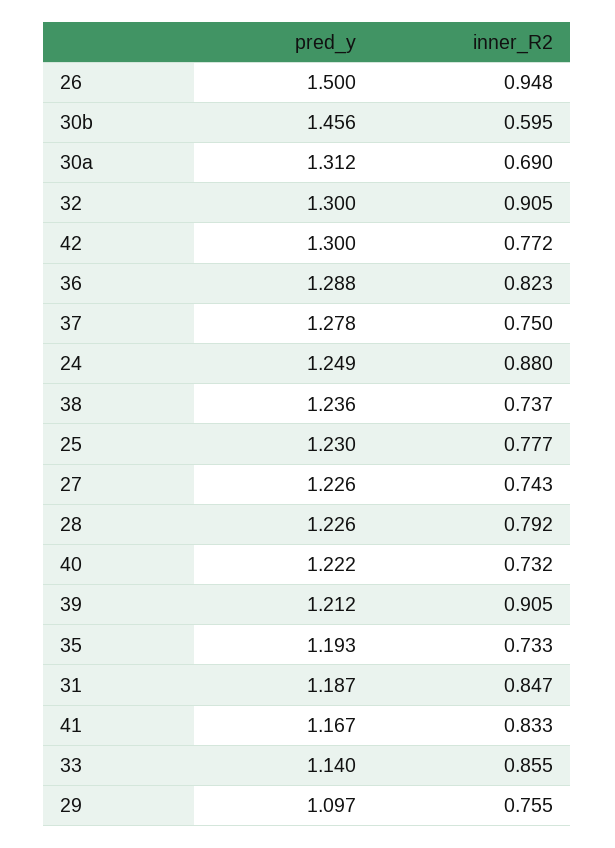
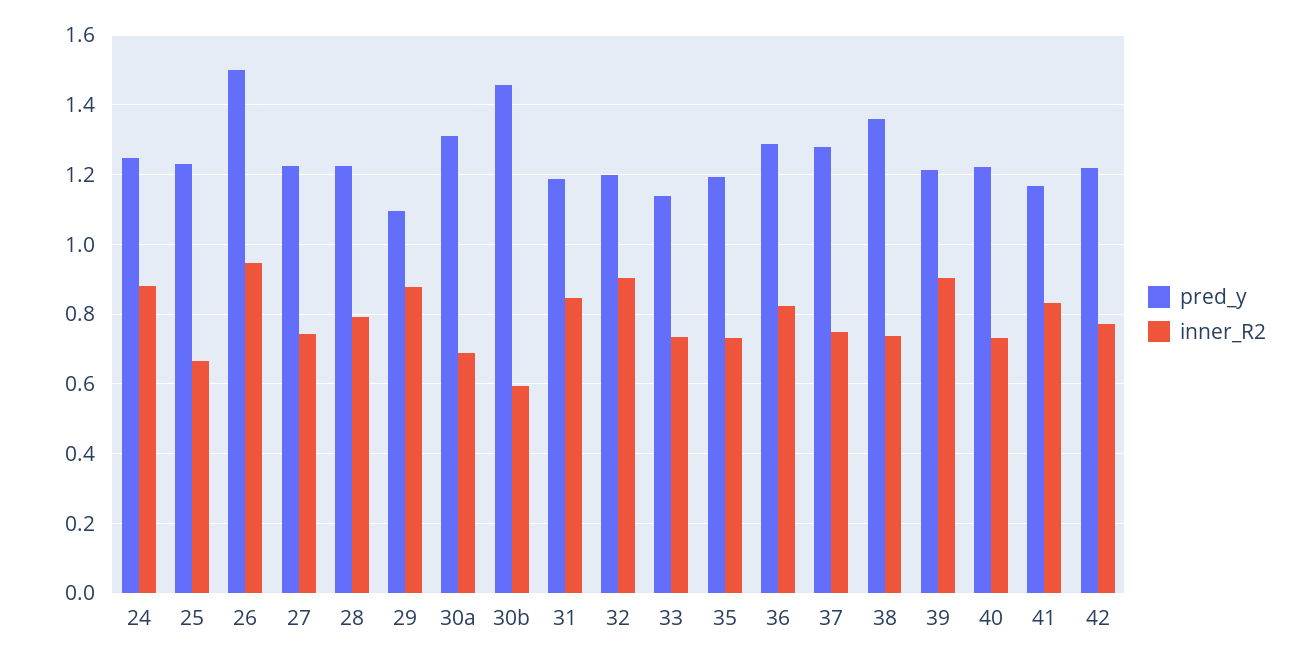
  {
    "pred_y": {
      "26": 1.5,
      "30b": 1.456,
      "30a": 1.312,
-     "32": 1.3,
+     "32": 1.2,
-     "42": 1.3,
+     "42": 1.22,
      "36": 1.288,
      "37": 1.278,
      "24": 1.249,
-     "38": 1.236,
+     "38": 1.36,
      "25": 1.23,
      "27": 1.226,
      "28": 1.226,
      "40": 1.222,
      "39": 1.212,
      "35": 1.193,
      "31": 1.187,
      "41": 1.167,
      "33": 1.14,
      "29": 1.097
    },
    "inner_R2": {
      "26": 0.948,
      "30b": 0.595,
      "30a": 0.69,
      "32": 0.905,
      "42": 0.772,
      "36": 0.823,
      "37": 0.75,
      "24": 0.88,
      "38": 0.737,
-     "25": 0.777,
+     "25": 0.66,
      "27": 0.743,
      "28": 0.792,
      "40": 0.732,
      "39": 0.905,
      "35": 0.733,
      "31": 0.847,
      "41": 0.833,
-     "33": 0.855,
+     "33": 0.74,
-     "29": 0.755
+     "29": 0.88
    }
  }

